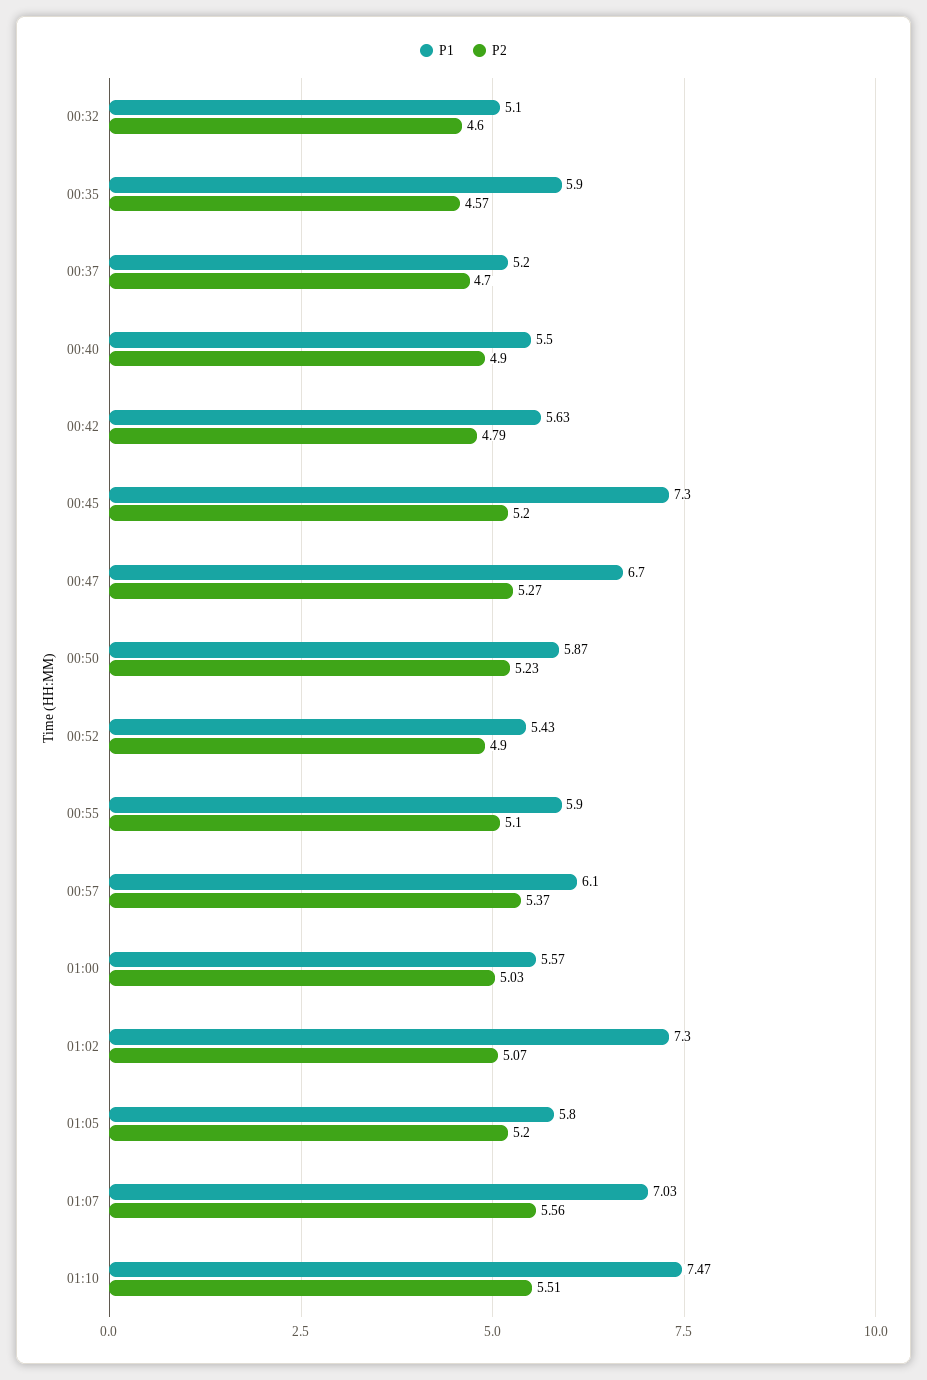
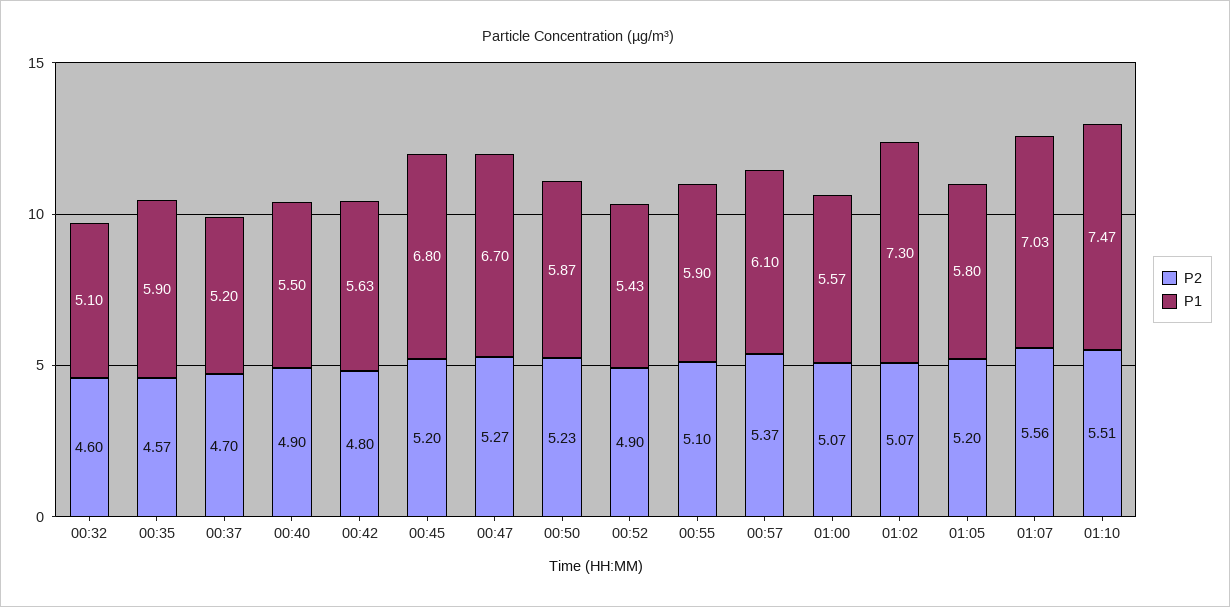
  {
    "P1": {
      "00:32": 5.1,
      "00:35": 5.9,
      "00:37": 5.2,
      "00:40": 5.5,
      "00:42": 5.63,
-     "00:45": 7.3,
+     "00:45": 6.8,
      "00:47": 6.7,
      "00:50": 5.87,
      "00:52": 5.43,
      "00:55": 5.9,
      "00:57": 6.1,
      "01:00": 5.57,
      "01:02": 7.3,
      "01:05": 5.8,
      "01:07": 7.03,
      "01:10": 7.47
    },
    "P2": {
      "00:32": 4.6,
      "00:35": 4.57,
      "00:37": 4.7,
      "00:40": 4.9,
-     "00:42": 4.79,
+     "00:42": 4.8,
      "00:45": 5.2,
      "00:47": 5.27,
      "00:50": 5.23,
      "00:52": 4.9,
      "00:55": 5.1,
      "00:57": 5.37,
-     "01:00": 5.03,
+     "01:00": 5.07,
      "01:02": 5.07,
      "01:05": 5.2,
      "01:07": 5.56,
      "01:10": 5.51
    }
  }

